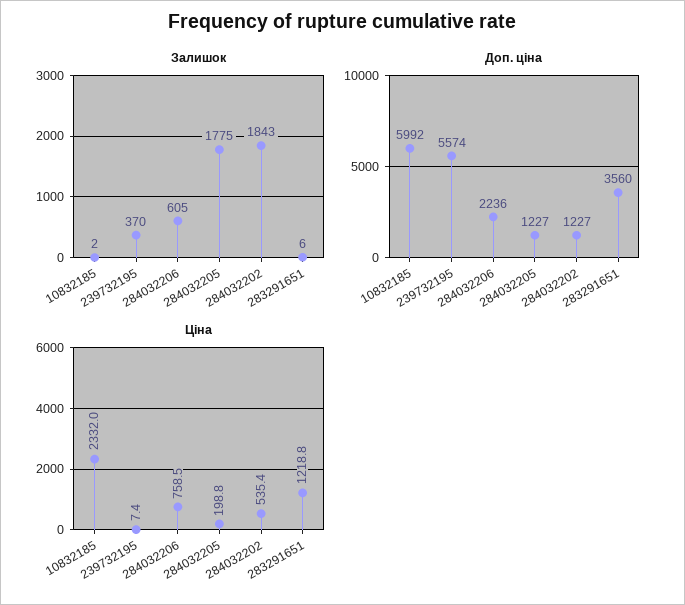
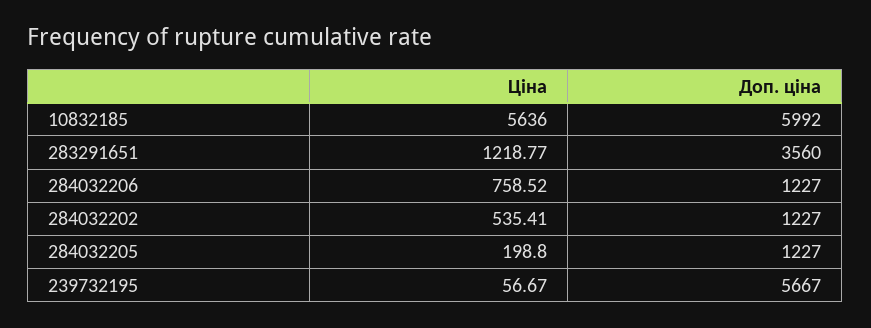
  {
-   "Залишок": {
-     "10832185": 2,
-     "239732195": 370,
-     "284032206": 605,
-     "284032205": 1775,
-     "284032202": 1843,
-     "283291651": 6
-   },
    "Доп. ціна": {
      "10832185": 5992,
-     "239732195": 5574,
+     "239732195": 5667,
-     "284032206": 2236,
+     "284032206": 1227,
      "284032205": 1227,
      "284032202": 1227,
      "283291651": 3560
    },
    "Ціна": {
-     "10832185": 2332,
+     "10832185": 5636,
-     "239732195": 7.4,
+     "239732195": 56.67,
      "284032206": 758.52,
      "284032205": 198.8,
      "284032202": 535.41,
      "283291651": 1218.77
    }
  }

